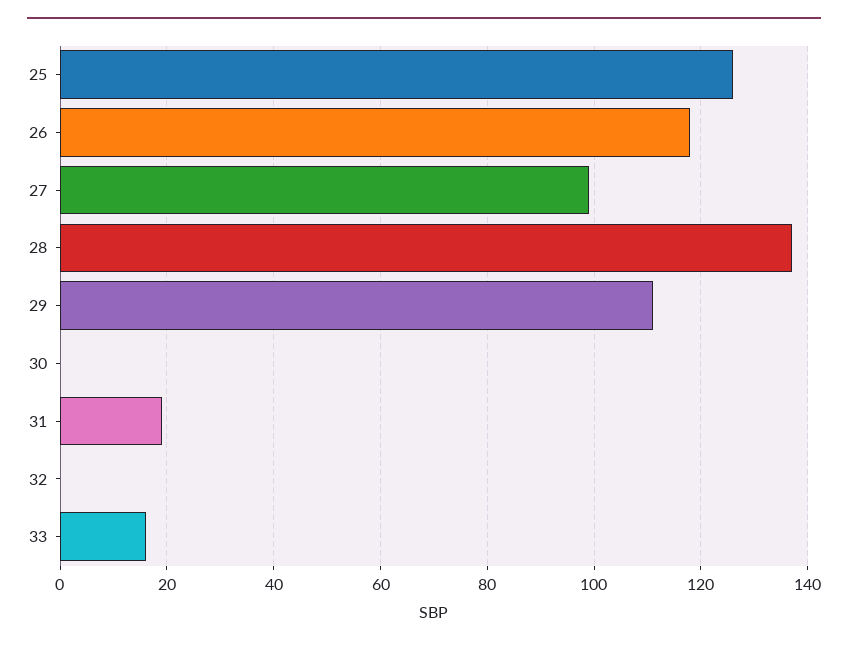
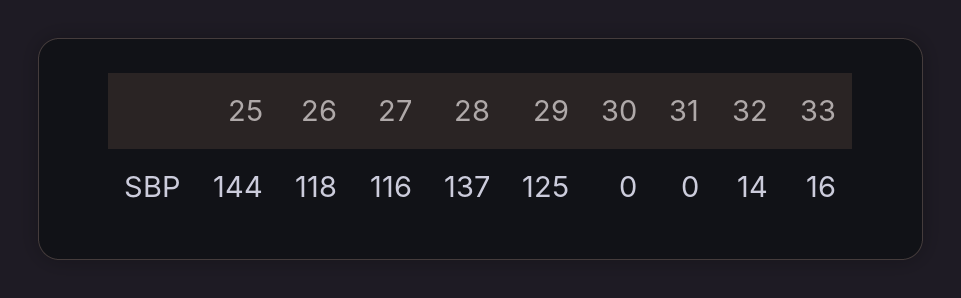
  {
-   "25": 125,
+   "25": 144,
    "26": 118,
-   "27": 100,
+   "27": 116,
    "28": 137,
-   "29": 110,
+   "29": 125,
    "30": 0,
-   "31": 20,
+   "31": 0,
-   "32": 0,
+   "32": 14,
    "33": 16
  }

